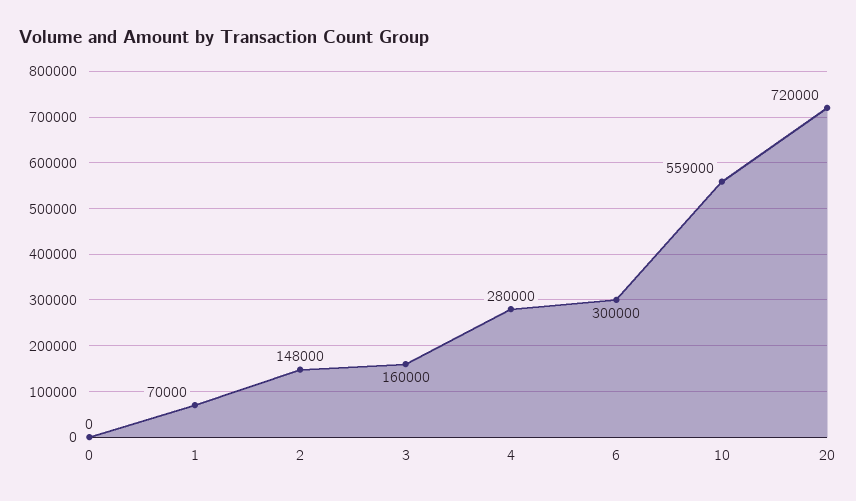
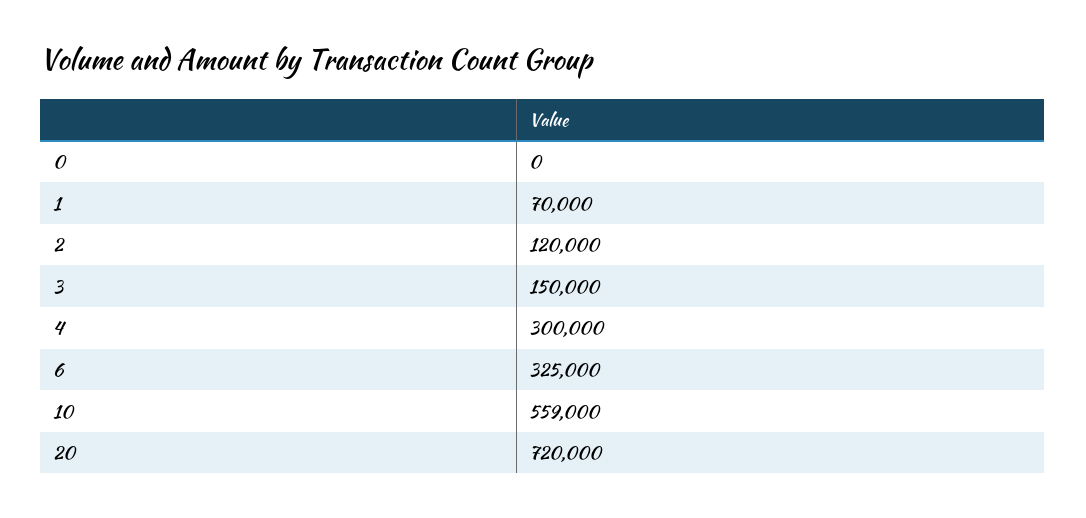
  {
    "0": 0,
    "1": 70000,
-   "2": 148000,
+   "2": 120000,
-   "3": 160000,
+   "3": 150000,
-   "4": 280000,
+   "4": 300000,
-   "6": 300000,
+   "6": 325000,
    "10": 559000,
    "20": 720000
  }

